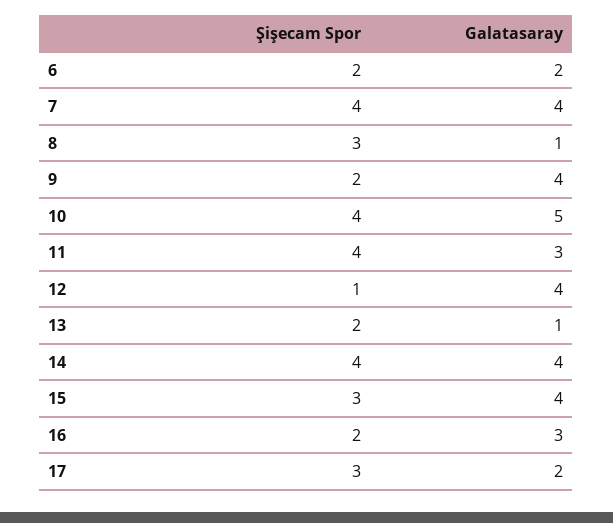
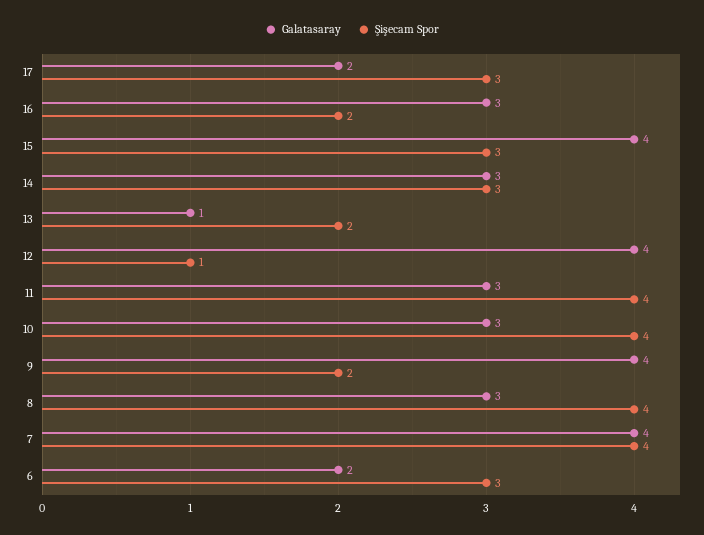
  {
    "Şişecam Spor": {
-     "6": 2,
+     "6": 3,
      "7": 4,
-     "8": 3,
+     "8": 4,
      "9": 2,
      "10": 4,
      "11": 4,
      "12": 1,
      "13": 2,
-     "14": 4,
+     "14": 3,
      "15": 3,
      "16": 2,
      "17": 3
    },
    "Galatasaray": {
      "6": 2,
      "7": 4,
-     "8": 1,
+     "8": 3,
      "9": 4,
-     "10": 5,
+     "10": 3,
      "11": 3,
      "12": 4,
      "13": 1,
-     "14": 4,
+     "14": 3,
      "15": 4,
      "16": 3,
      "17": 2
    }
  }

